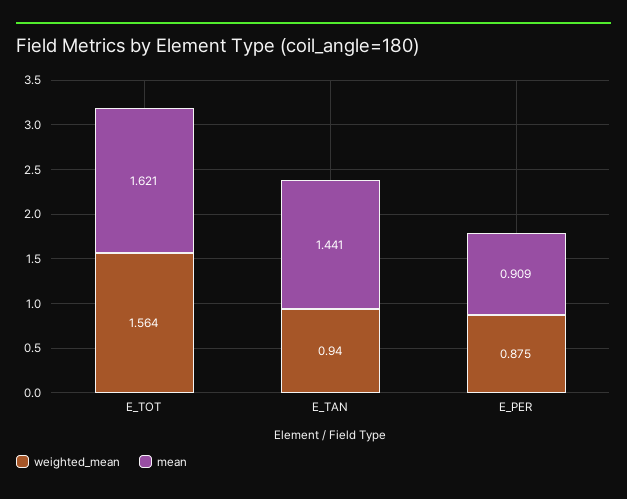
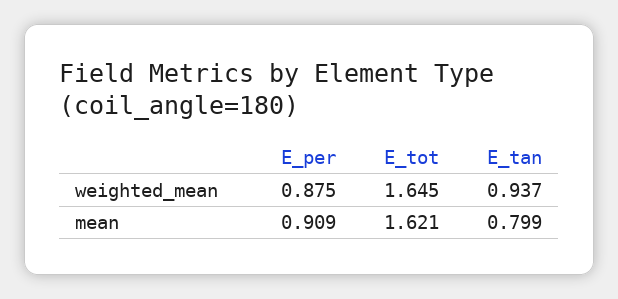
  {
    "weighted_mean": {
-     "E_TOT": 1.564,
+     "E_TOT": 1.645,
-     "E_TAN": 0.94,
+     "E_TAN": 0.937,
      "E_PER": 0.875
    },
    "mean": {
      "E_TOT": 1.621,
-     "E_TAN": 1.441,
+     "E_TAN": 0.799,
      "E_PER": 0.909
    }
  }

